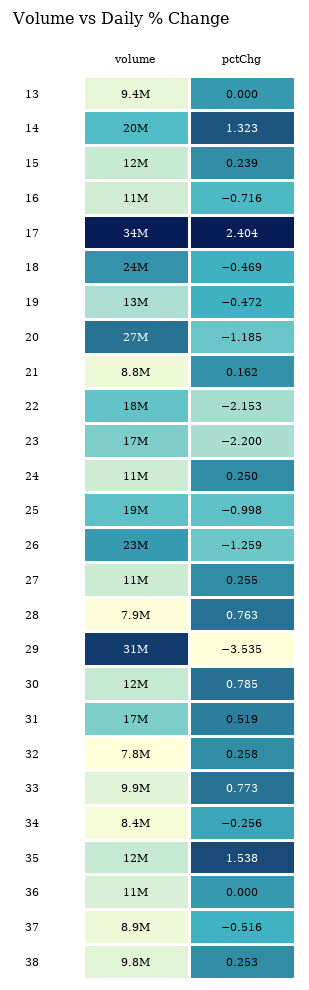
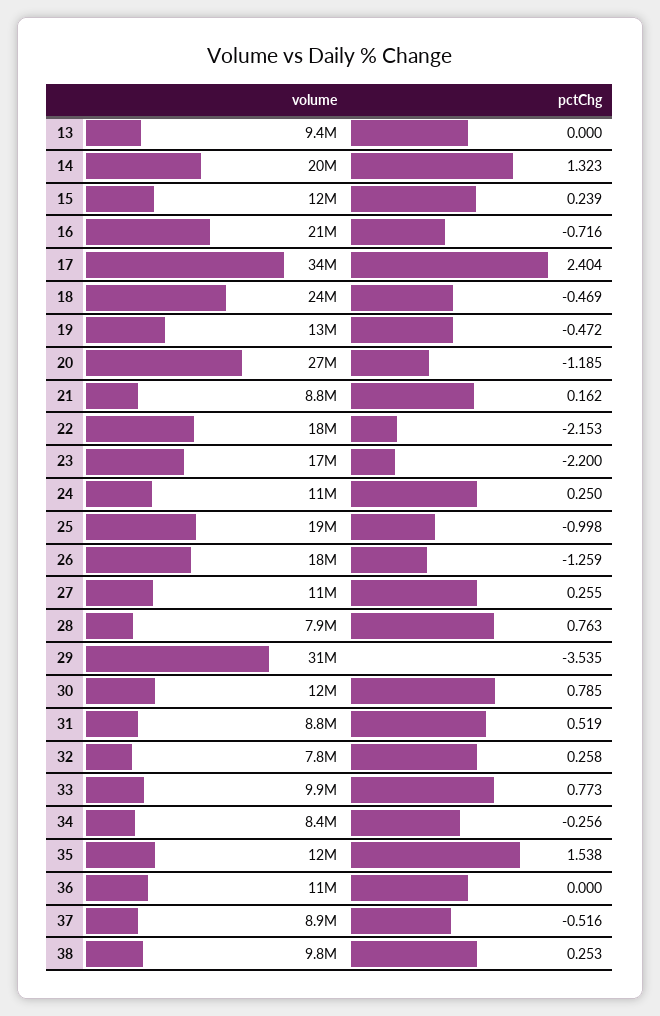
  {
    "volume": {
      "13": 9400000,
      "14": 20000000,
      "15": 12000000,
-     "16": 11000000,
+     "16": 21000000,
      "17": 34000000,
      "18": 24000000,
      "19": 13000000,
      "20": 27000000,
      "21": 8800000,
      "22": 18000000,
      "23": 17000000,
      "24": 11000000,
      "25": 19000000,
-     "26": 23000000,
+     "26": 18000000,
      "27": 11000000,
      "28": 7900000,
      "29": 31000000,
      "30": 12000000,
-     "31": 17000000,
+     "31": 8800000,
      "32": 7800000,
      "33": 9900000,
      "34": 8400000,
      "35": 12000000,
      "36": 11000000,
      "37": 8900000,
      "38": 9800000
    },
    "pctChg": {
      "13": 0,
      "14": 1.323,
      "15": 0.239,
      "16": -0.716,
      "17": 2.404,
      "18": -0.469,
      "19": -0.472,
      "20": -1.185,
      "21": 0.162,
      "22": -2.153,
      "23": -2.2,
      "24": 0.25,
      "25": -0.998,
      "26": -1.259,
      "27": 0.255,
      "28": 0.763,
      "29": -3.535,
      "30": 0.785,
      "31": 0.519,
      "32": 0.258,
      "33": 0.773,
      "34": -0.256,
      "35": 1.538,
      "36": 0,
      "37": -0.516,
      "38": 0.253
    }
  }

